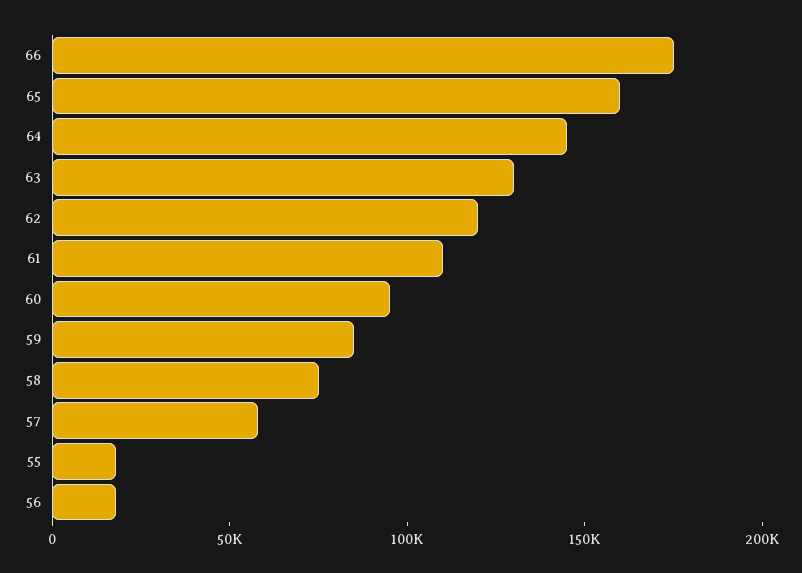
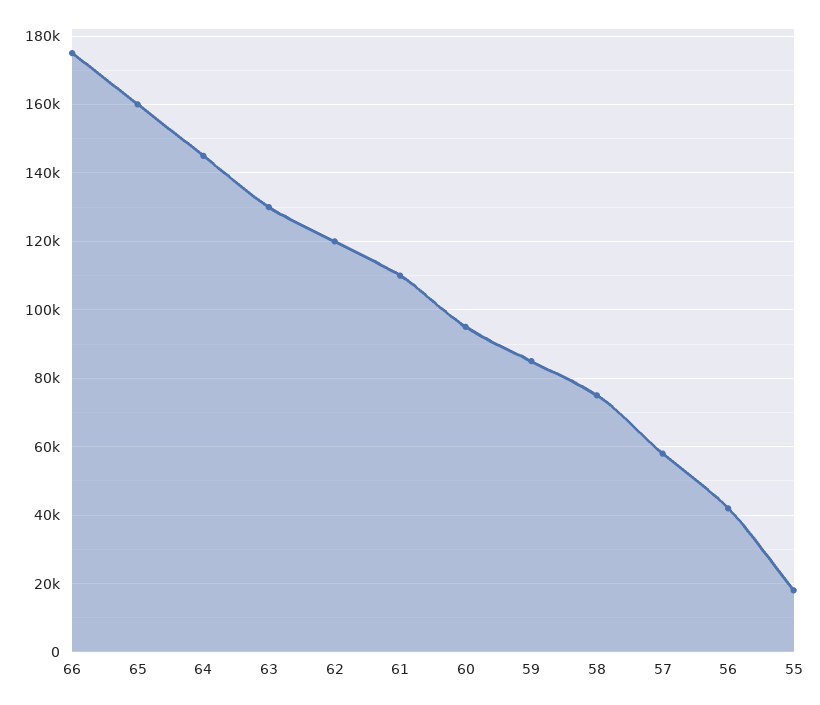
  {
    "66": 176000,
    "65": 160000,
    "64": 146000,
    "63": 130000,
    "62": 120000,
    "61": 110000,
    "60": 96000,
    "59": 86000,
    "58": 76000,
    "57": 58000,
    "55": 18000,
-   "56": 20000
+   "56": 42000
  }

